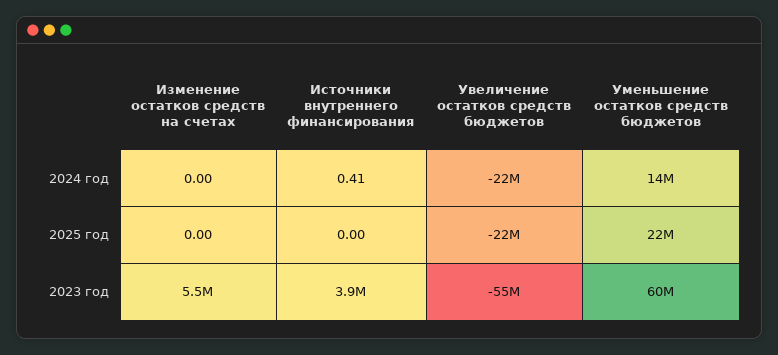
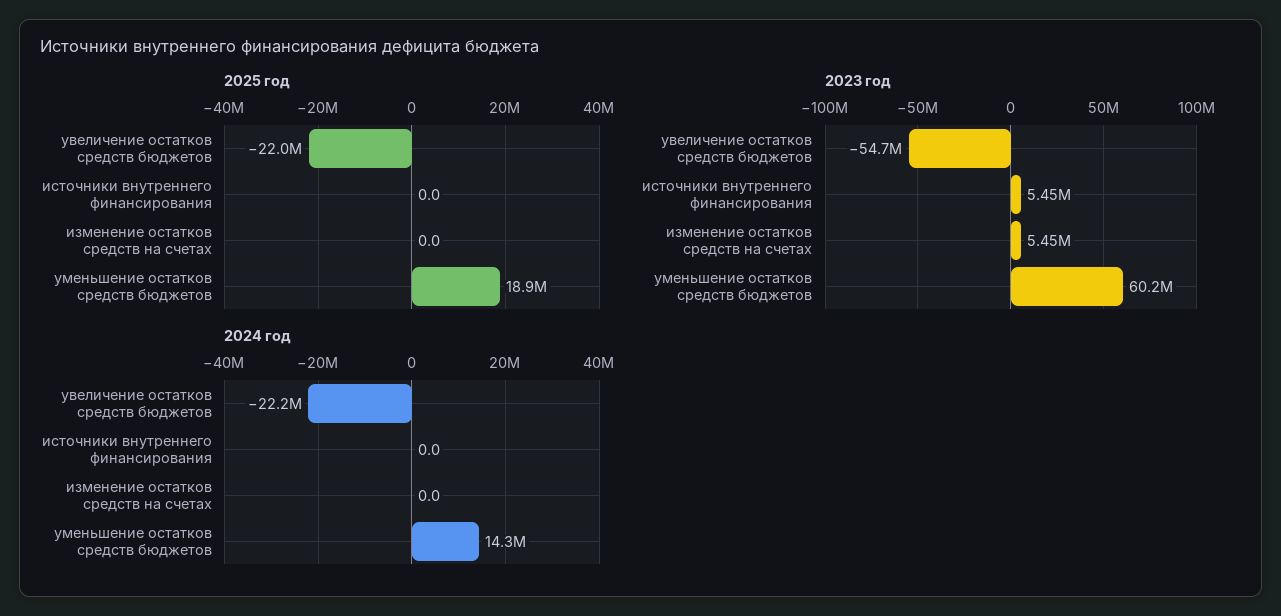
  {
    "2024 год": {
      "Изменение остатков средств на счетах": 0,
-     "Источники внутреннего финансирования": 0.41,
+     "Источники внутреннего финансирования": 0,
      "Увеличение остатков средств бюджетов": -22200000,
      "Уменьшение остатков средств бюджетов": 14300000
    },
    "2025 год": {
      "Изменение остатков средств на счетах": 0,
      "Источники внутреннего финансирования": 0,
      "Увеличение остатков средств бюджетов": -22000000,
-     "Уменьшение остатков средств бюджетов": 22000000
+     "Уменьшение остатков средств бюджетов": 18900000
    },
    "2023 год": {
      "Изменение остатков средств на счетах": 5450000,
-     "Источники внутреннего финансирования": 3900000,
+     "Источники внутреннего финансирования": 5450000,
      "Увеличение остатков средств бюджетов": -54700000,
      "Уменьшение остатков средств бюджетов": 60200000
    }
  }

